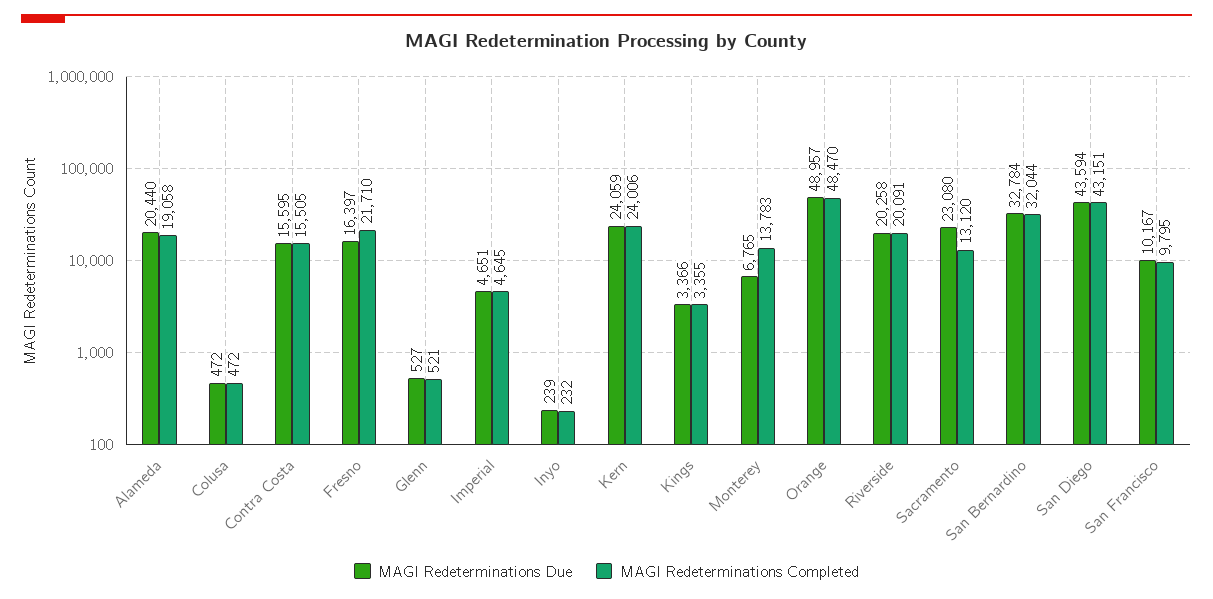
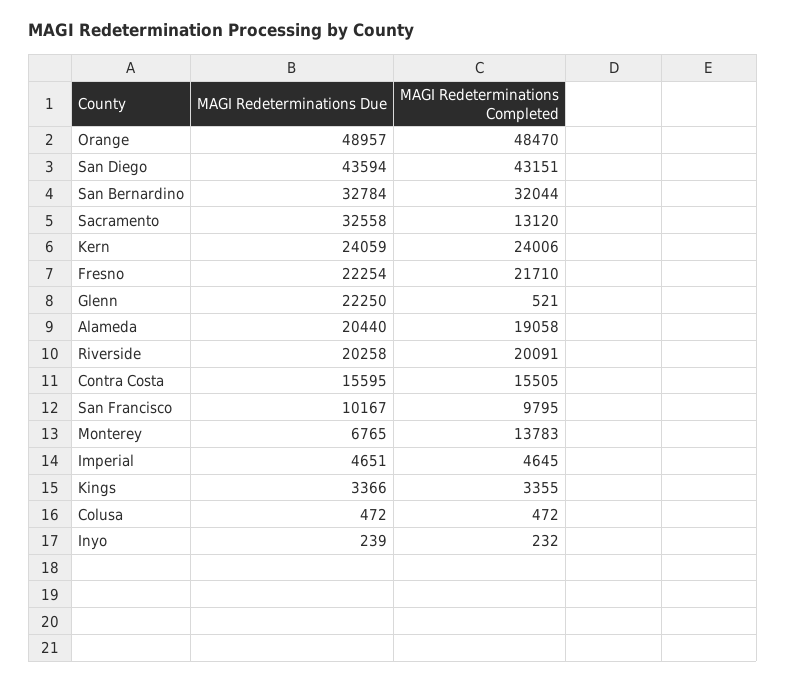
  {
    "MAGI Redeterminations Due": {
      "Alameda": 20440,
      "Colusa": 472,
      "Contra Costa": 15595,
-     "Fresno": 16397,
+     "Fresno": 22254,
-     "Glenn": 527,
+     "Glenn": 22250,
      "Imperial": 4651,
      "Inyo": 239,
      "Kern": 24059,
      "Kings": 3366,
      "Monterey": 6765,
      "Orange": 48957,
      "Riverside": 20258,
-     "Sacramento": 23080,
+     "Sacramento": 32558,
      "San Bernardino": 32784,
      "San Diego": 43594,
      "San Francisco": 10167
    },
    "MAGI Redeterminations Completed": {
      "Alameda": 19058,
      "Colusa": 472,
      "Contra Costa": 15505,
      "Fresno": 21710,
      "Glenn": 521,
      "Imperial": 4645,
      "Inyo": 232,
      "Kern": 24006,
      "Kings": 3355,
      "Monterey": 13783,
      "Orange": 48470,
      "Riverside": 20091,
      "Sacramento": 13120,
      "San Bernardino": 32044,
      "San Diego": 43151,
      "San Francisco": 9795
    }
  }

